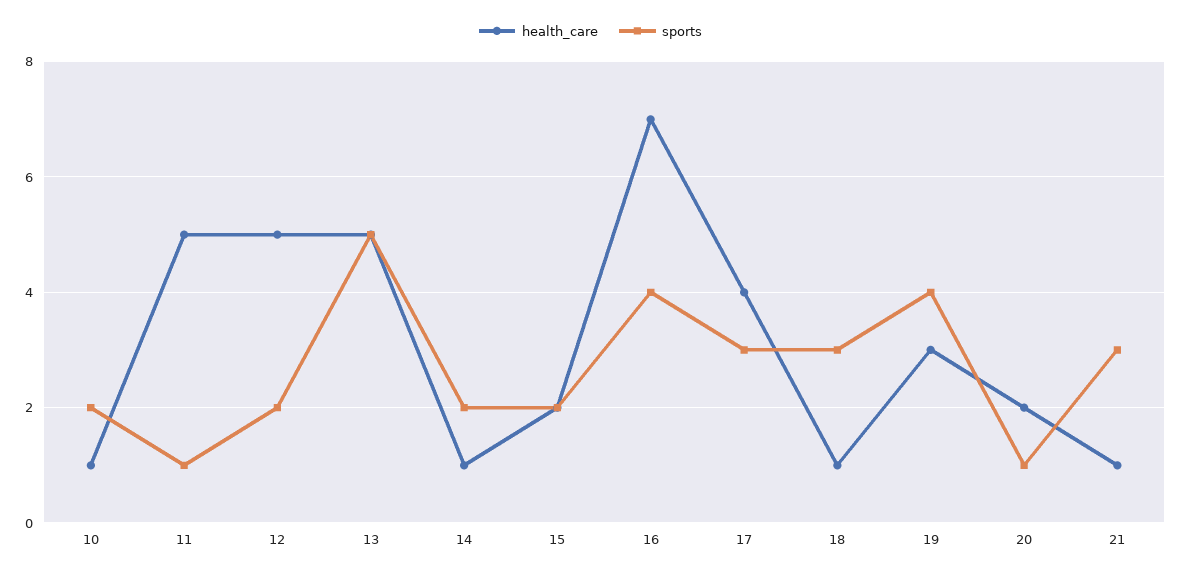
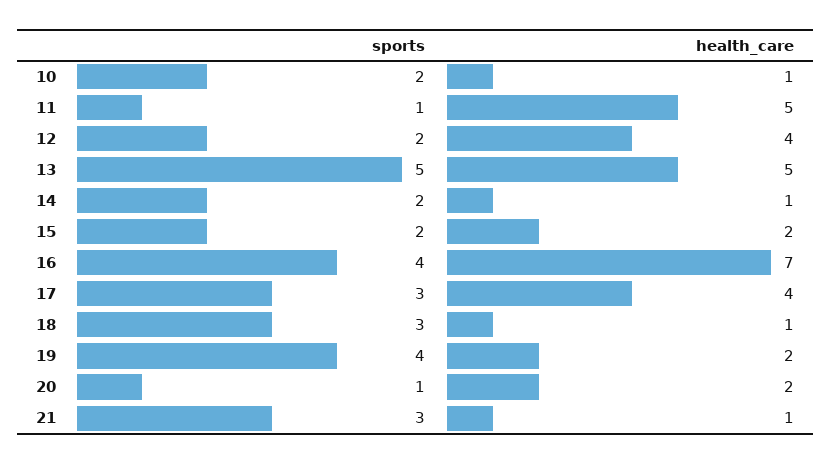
  {
    "health_care": {
      "10": 1,
      "11": 5,
-     "12": 5,
+     "12": 4,
      "13": 5,
      "14": 1,
      "15": 2,
      "16": 7,
      "17": 4,
      "18": 1,
-     "19": 3,
+     "19": 2,
      "20": 2,
      "21": 1
    },
    "sports": {
      "10": 2,
      "11": 1,
      "12": 2,
      "13": 5,
      "14": 2,
      "15": 2,
      "16": 4,
      "17": 3,
      "18": 3,
      "19": 4,
      "20": 1,
      "21": 3
    }
  }

